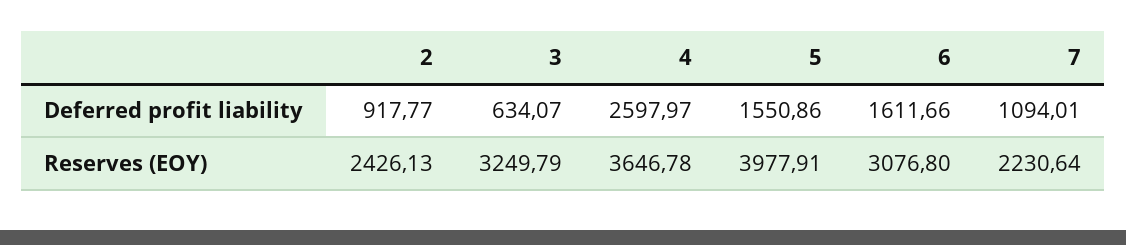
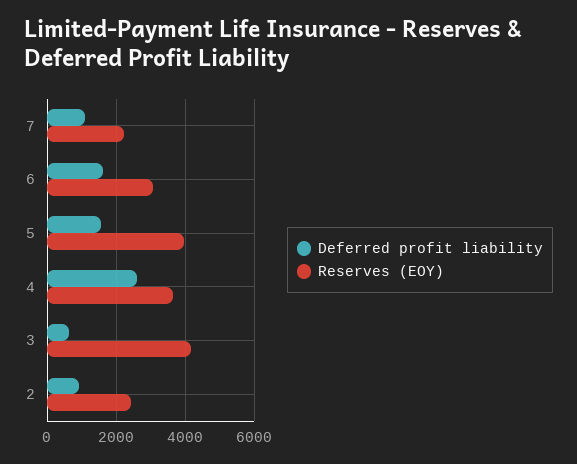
  {
    "Deferred profit liability": {
      "2": 917.77,
      "3": 634.07,
      "4": 2597.97,
      "5": 1550.86,
      "6": 1611.66,
      "7": 1094.01
    },
    "Reserves (EOY)": {
      "2": 2426.13,
-     "3": 3249.79,
+     "3": 4200,
      "4": 3646.78,
      "5": 3977.91,
      "6": 3076.8,
      "7": 2230.64
    }
  }

